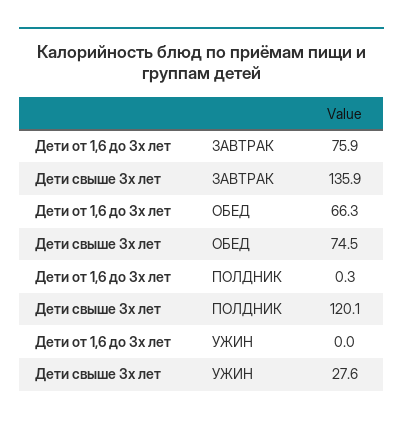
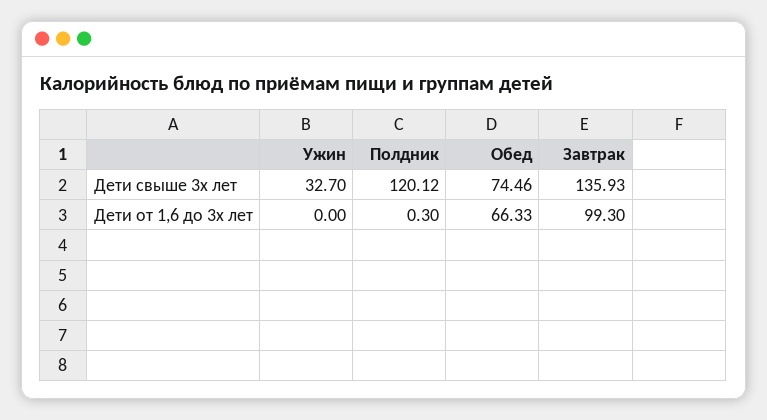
  {
    "Дети от 1,6 до 3х лет": {
-     "ЗАВТРАК": 75.9,
+     "ЗАВТРАК": 99.3,
      "ОБЕД": 66.33,
      "ПОЛДНИК": 0.3,
      "УЖИН": 0
    },
    "Дети свыше 3х лет": {
      "ЗАВТРАК": 135.93,
      "ОБЕД": 74.46,
      "ПОЛДНИК": 120.12,
-     "УЖИН": 27.6
+     "УЖИН": 32.7
    }
  }

